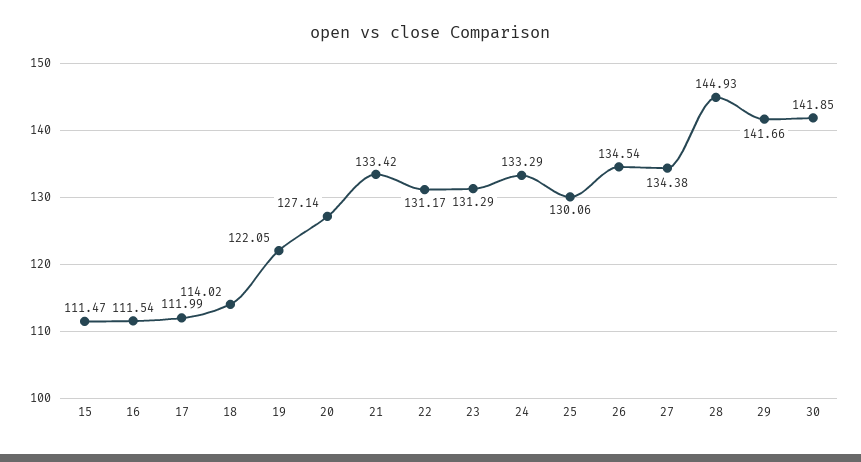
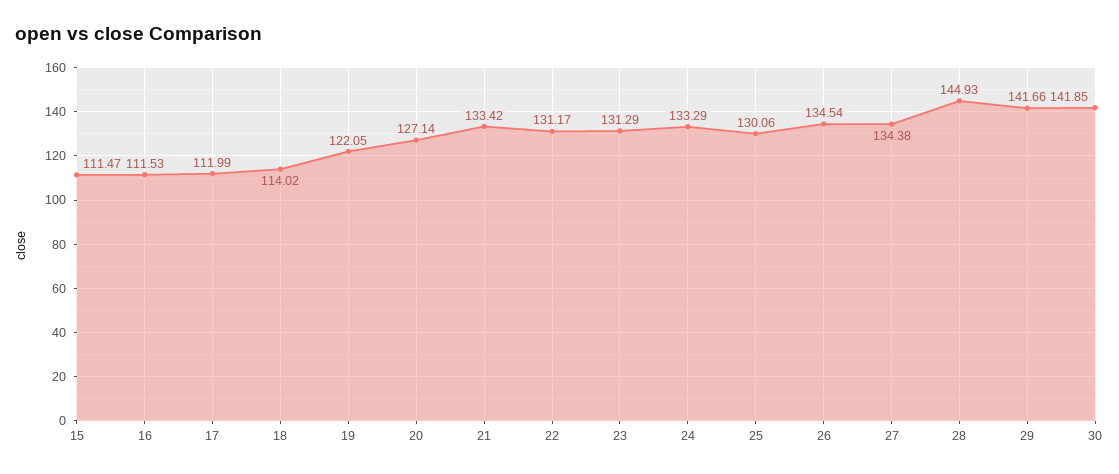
  {
    "15": 111.47,
-   "16": 111.54,
+   "16": 111.53,
    "17": 111.99,
    "18": 114.02,
    "19": 122.05,
    "20": 127.14,
    "21": 133.42,
    "22": 131.17,
    "23": 131.29,
    "24": 133.29,
    "25": 130.06,
    "26": 134.54,
    "27": 134.38,
    "28": 144.93,
    "29": 141.66,
    "30": 141.85
  }

